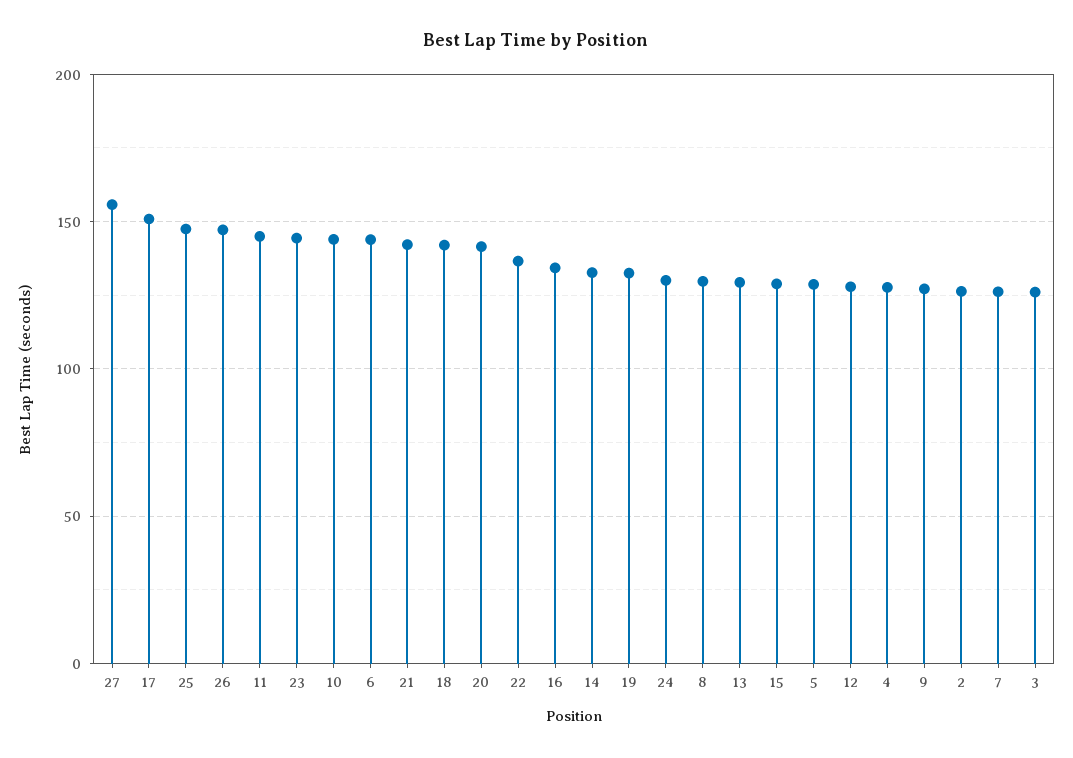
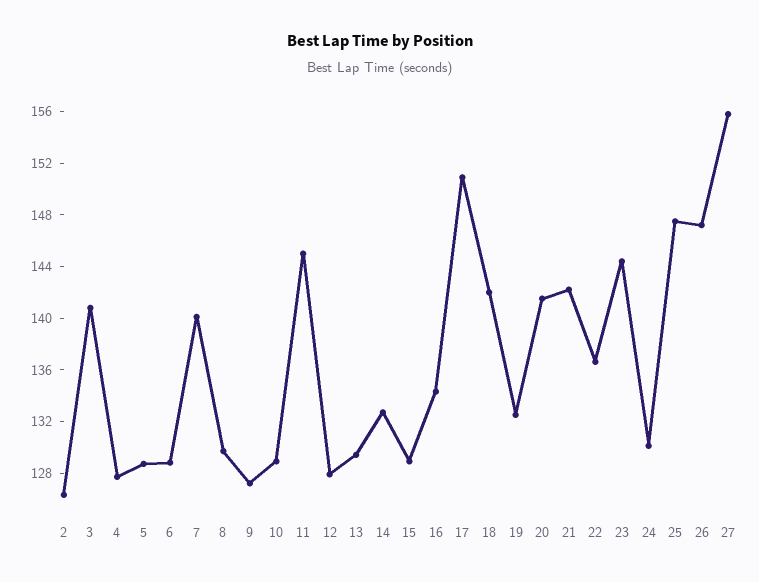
  {
    "27": 156,
    "17": 151,
    "25": 148,
    "26": 147,
    "11": 145,
    "23": 144,
-   "10": 145,
+   "10": 129,
-   "6": 145,
+   "6": 129,
    "21": 142,
    "18": 142,
    "20": 142,
    "22": 137,
    "16": 134,
    "14": 133,
    "19": 133,
    "24": 130,
    "8": 130,
    "13": 129,
    "15": 129,
    "5": 129,
    "12": 128,
    "4": 128,
    "9": 127,
    "2": 126,
-   "7": 125,
+   "7": 140,
-   "3": 125
+   "3": 141
  }

